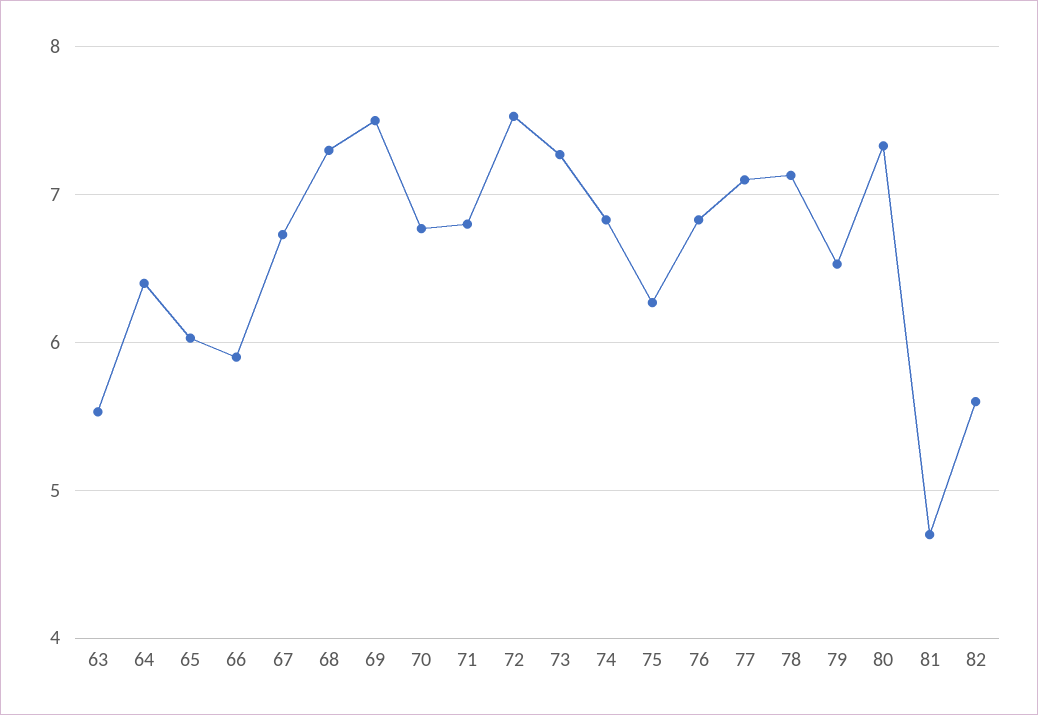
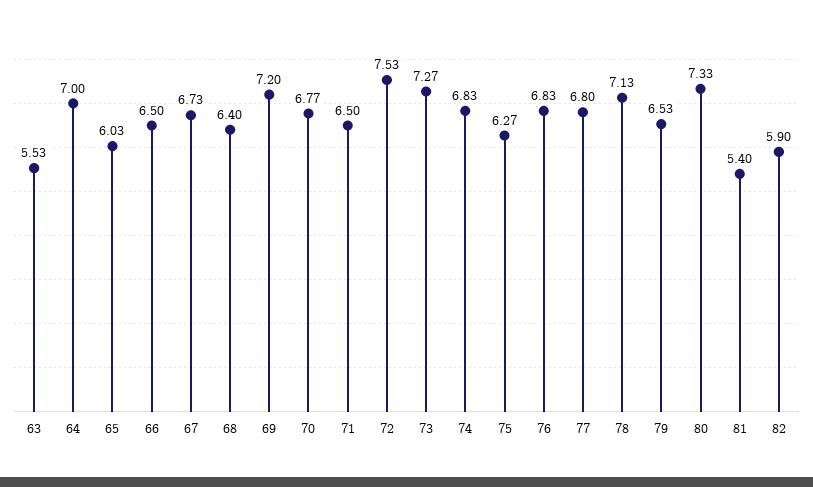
  {
    "63": 5.53,
-   "64": 6.4,
+   "64": 7,
    "65": 6.03,
-   "66": 5.9,
+   "66": 6.5,
    "67": 6.73,
-   "68": 7.3,
+   "68": 6.4,
-   "69": 7.5,
+   "69": 7.2,
    "70": 6.77,
-   "71": 6.8,
+   "71": 6.5,
    "72": 7.53,
    "73": 7.27,
    "74": 6.83,
    "75": 6.27,
    "76": 6.83,
-   "77": 7.1,
+   "77": 6.8,
    "78": 7.13,
    "79": 6.53,
    "80": 7.33,
-   "81": 4.7,
+   "81": 5.4,
-   "82": 5.6
+   "82": 5.9
  }

